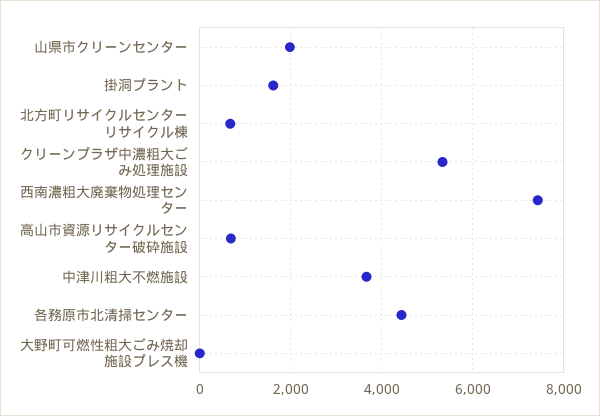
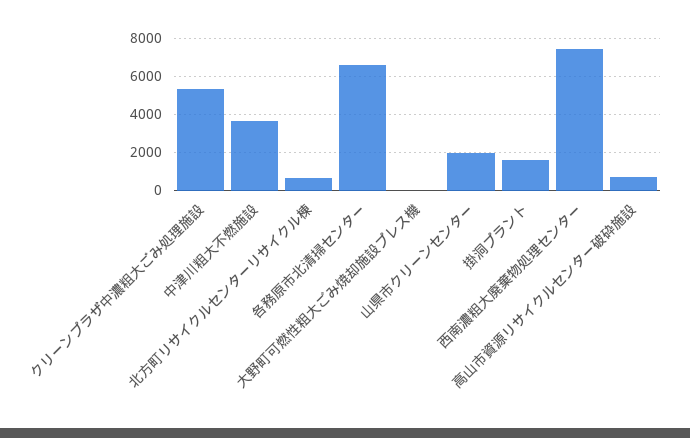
  {
    "山県市クリーンセンター": 2000,
    "掛洞プラント": 1600,
    "北方町リサイクルセンターリサイクル棟": 600,
    "クリーンプラザ中濃粗大ごみ処理施設": 5400,
    "西南濃粗大廃棄物処理センター": 7400,
    "高山市資源リサイクルセンター破砕施設": 600,
    "中津川粗大不燃施設": 3600,
-   "各務原市北清掃センター": 4400,
+   "各務原市北清掃センター": 6500,
    "大野町可燃性粗大ごみ焼却施設プレス機": 0
  }

